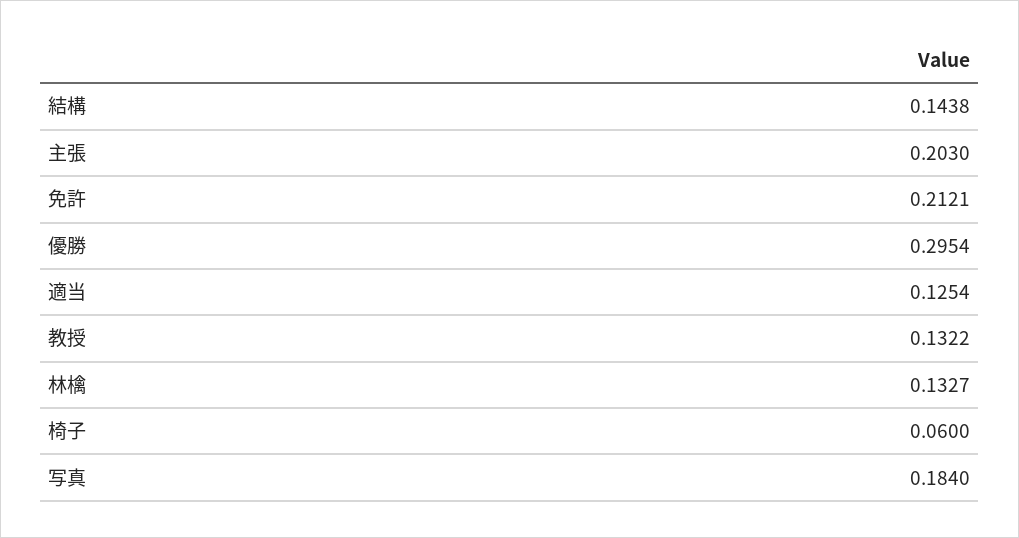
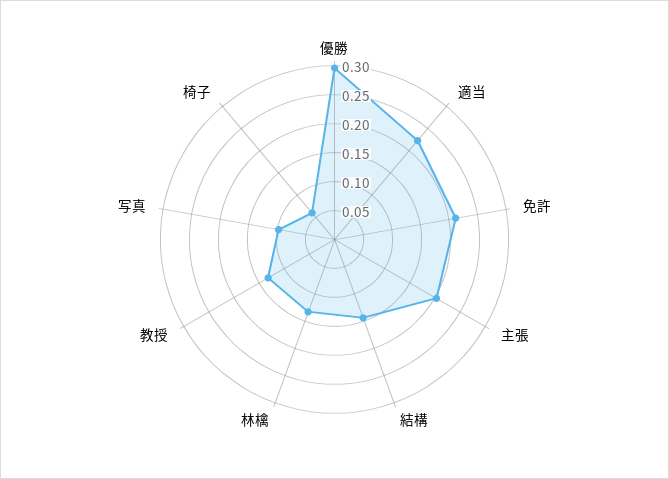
  {
    "結構": 0.1438,
    "主張": 0.203,
    "免許": 0.2121,
    "優勝": 0.2954,
-   "適当": 0.1254,
+   "適当": 0.225,
    "教授": 0.1322,
    "林檎": 0.1327,
    "椅子": 0.06,
-   "写真": 0.184
+   "写真": 0.1
  }

